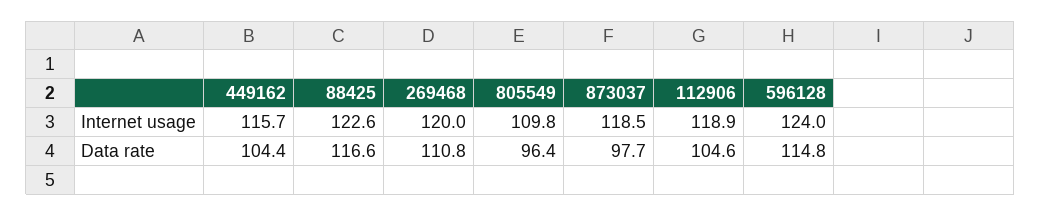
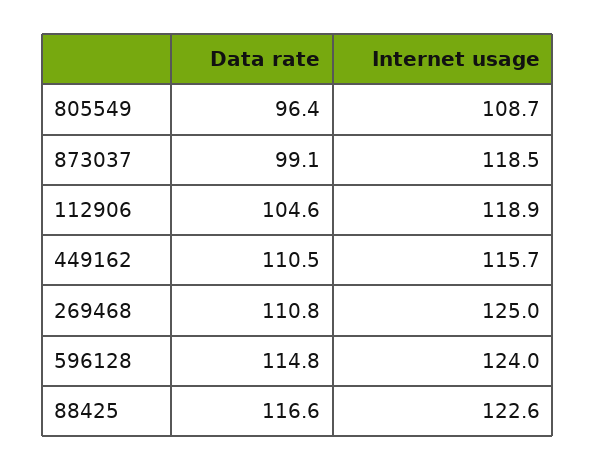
  {
    "449162": {
      "Internet usage": 115.7,
-     "Data rate": 104.4
+     "Data rate": 110.5
    },
    "88425": {
      "Internet usage": 122.6,
      "Data rate": 116.6
    },
    "269468": {
-     "Internet usage": 120,
+     "Internet usage": 125,
      "Data rate": 110.8
    },
    "805549": {
-     "Internet usage": 109.8,
+     "Internet usage": 108.7,
      "Data rate": 96.4
    },
    "873037": {
      "Internet usage": 118.5,
-     "Data rate": 97.7
+     "Data rate": 99.1
    },
    "112906": {
      "Internet usage": 118.9,
      "Data rate": 104.6
    },
    "596128": {
      "Internet usage": 124,
      "Data rate": 114.8
    }
  }

